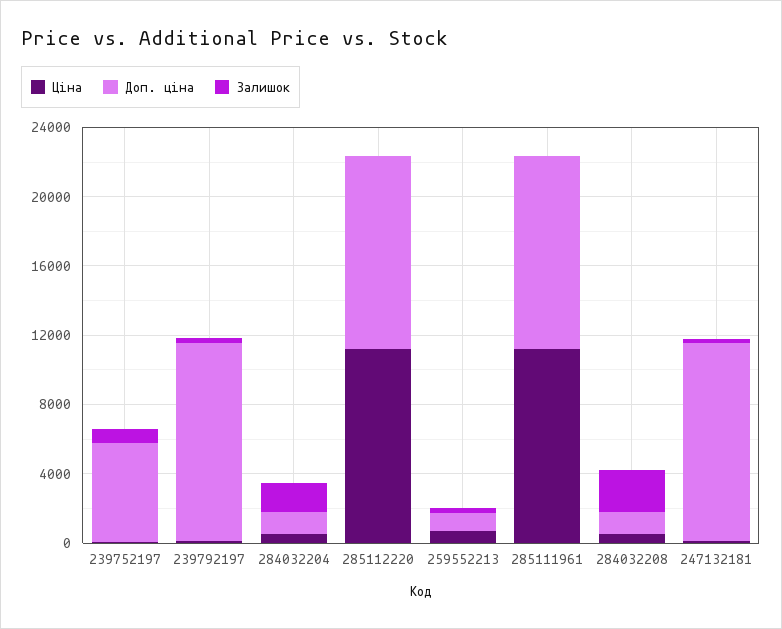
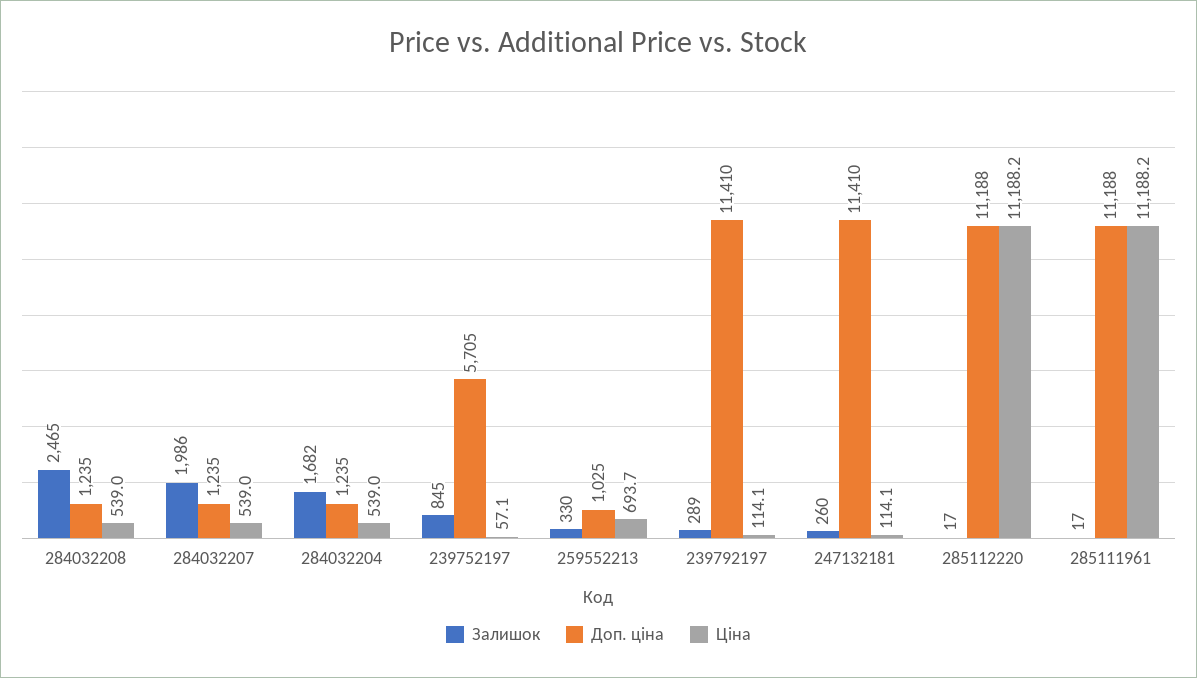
  {
    "Ціна": {
      "239752197": 57.1,
      "239792197": 114.1,
      "284032204": 539,
      "285112220": 11188.2,
      "259552213": 693.7,
      "285111961": 11188.2,
      "284032208": 539,
-     "247132181": 114.1
+     "247132181": 114.1,
+     "284032207": 539
    },
    "Доп. ціна": {
      "239752197": 5705,
      "239792197": 11410,
      "284032204": 1235,
      "285112220": 11188,
      "259552213": 1025,
      "285111961": 11188,
      "284032208": 1235,
-     "247132181": 11410
+     "247132181": 11410,
+     "284032207": 1235
    },
    "Залишок": {
      "239752197": 845,
      "239792197": 289,
      "284032204": 1682,
      "285112220": 17,
      "259552213": 330,
      "285111961": 17,
      "284032208": 2465,
-     "247132181": 260
+     "247132181": 260,
+     "284032207": 1986
    }
  }

